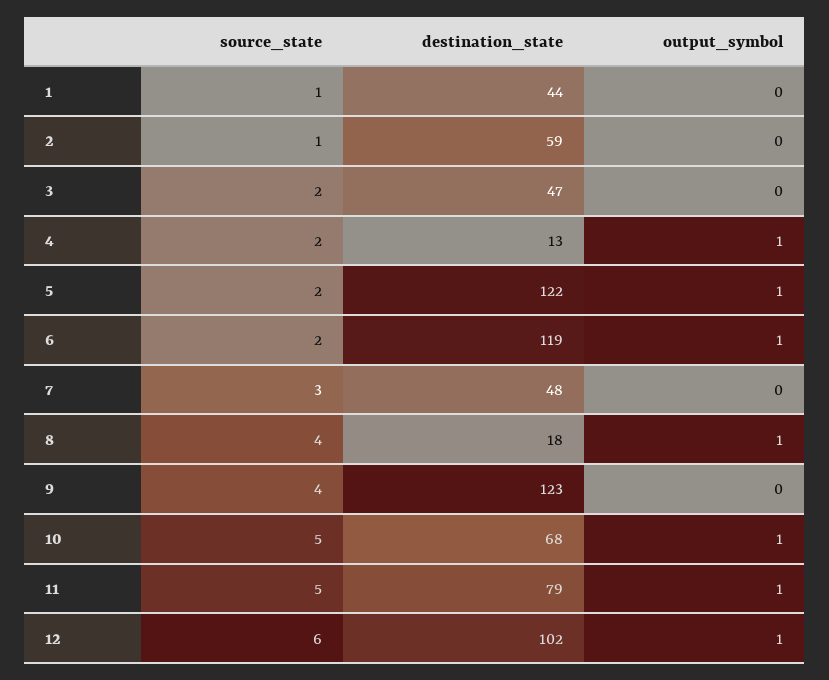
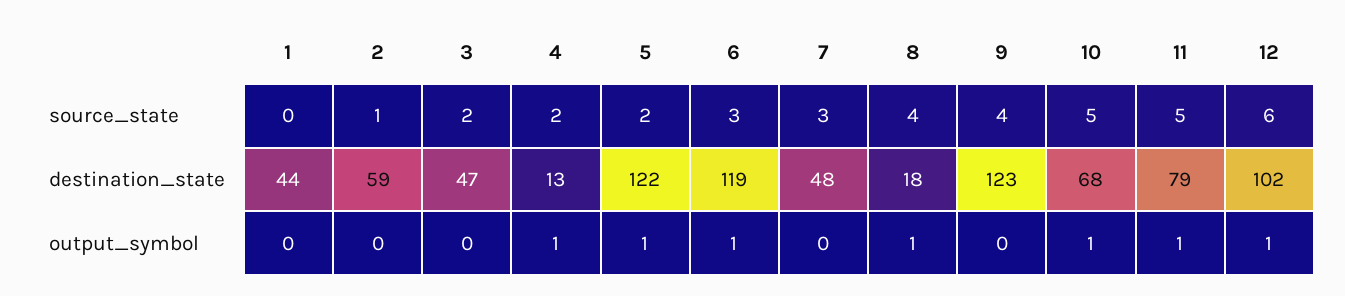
  {
    "source_state": {
-     "1": 1,
+     "1": 0,
      "2": 1,
      "3": 2,
      "4": 2,
      "5": 2,
-     "6": 2,
+     "6": 3,
      "7": 3,
      "8": 4,
      "9": 4,
      "10": 5,
      "11": 5,
      "12": 6
    },
    "destination_state": {
      "1": 44,
      "2": 59,
      "3": 47,
      "4": 13,
      "5": 122,
      "6": 119,
      "7": 48,
      "8": 18,
      "9": 123,
      "10": 68,
      "11": 79,
      "12": 102
    },
    "output_symbol": {
      "1": 0,
      "2": 0,
      "3": 0,
      "4": 1,
      "5": 1,
      "6": 1,
      "7": 0,
      "8": 1,
      "9": 0,
      "10": 1,
      "11": 1,
      "12": 1
    }
  }

